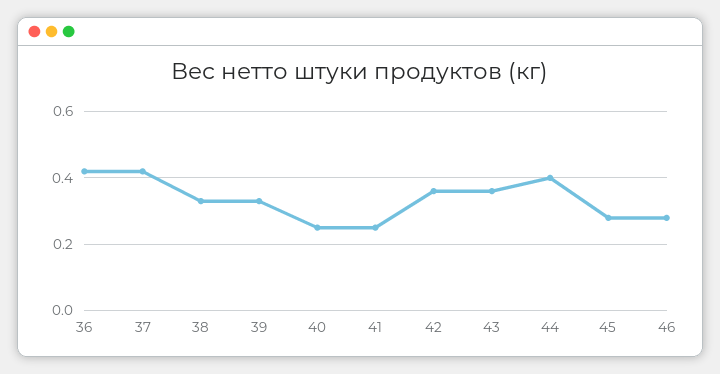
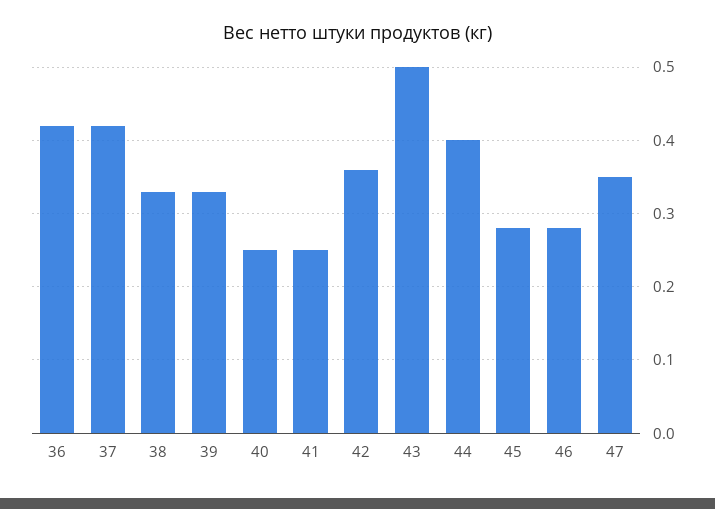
  {
    "36": 0.42,
    "37": 0.42,
    "38": 0.33,
    "39": 0.33,
    "40": 0.25,
    "41": 0.25,
    "42": 0.36,
-   "43": 0.35,
+   "43": 0.5,
    "44": 0.4,
    "45": 0.28,
-   "46": 0.28
+   "46": 0.28,
+   "47": 0.35
  }

